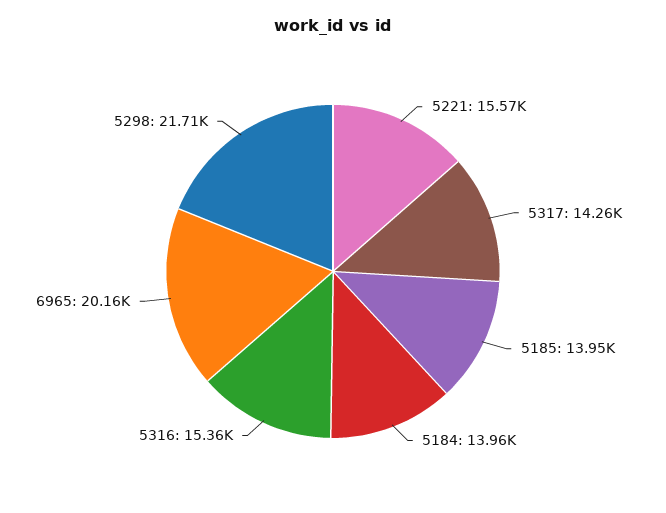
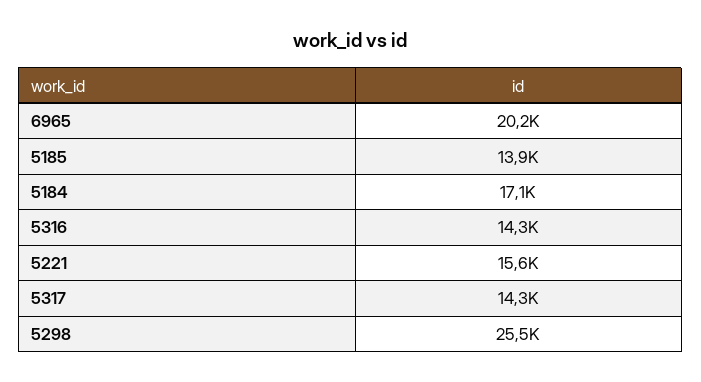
  {
    "5221": 15570,
    "5317": 14260,
    "5185": 13950,
-   "5184": 13960,
+   "5184": 17100,
-   "5316": 15360,
+   "5316": 14300,
    "6965": 20160,
-   "5298": 21710
+   "5298": 25500
  }

